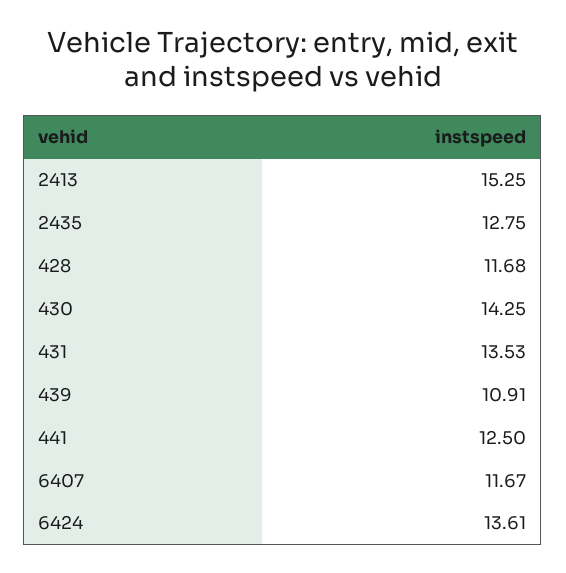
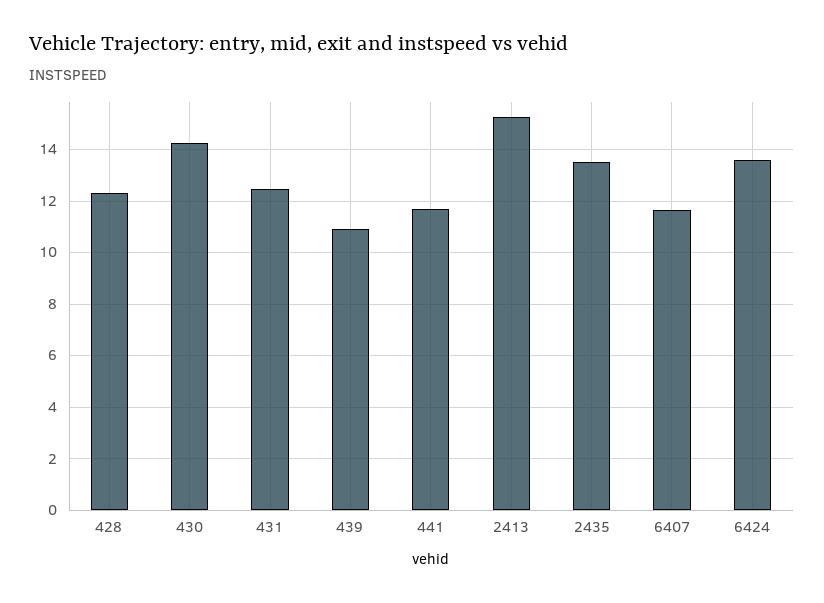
  {
    "2413": 15.25,
-   "2435": 12.75,
+   "2435": 13.5,
-   "428": 11.68,
+   "428": 12.25,
    "430": 14.25,
-   "431": 13.53,
+   "431": 12.5,
    "439": 10.91,
-   "441": 12.5,
+   "441": 11.75,
    "6407": 11.67,
    "6424": 13.61
  }

